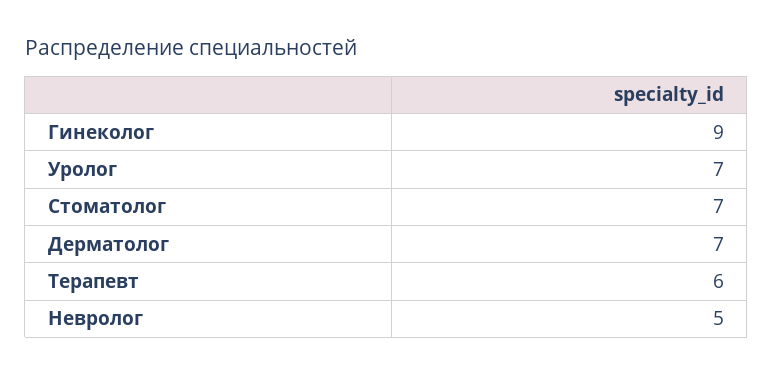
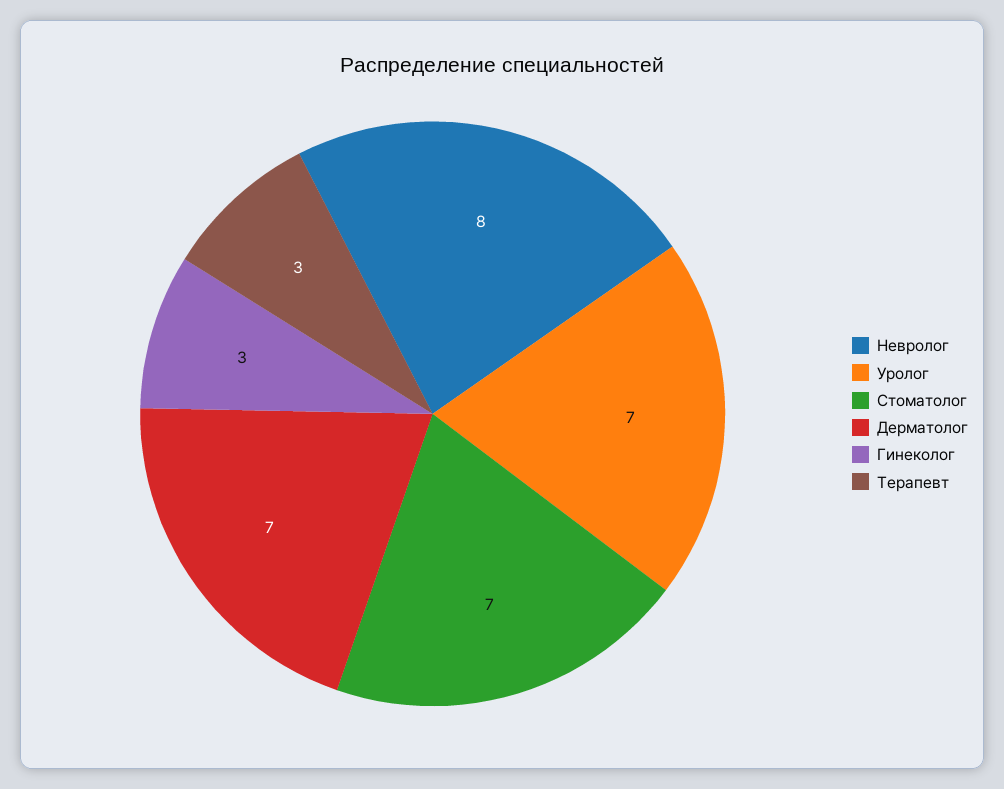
  {
-   "Гинеколог": 9,
+   "Гинеколог": 3,
    "Уролог": 7,
    "Стоматолог": 7,
    "Дерматолог": 7,
-   "Терапевт": 6,
+   "Терапевт": 3,
-   "Невролог": 5
+   "Невролог": 8
  }

